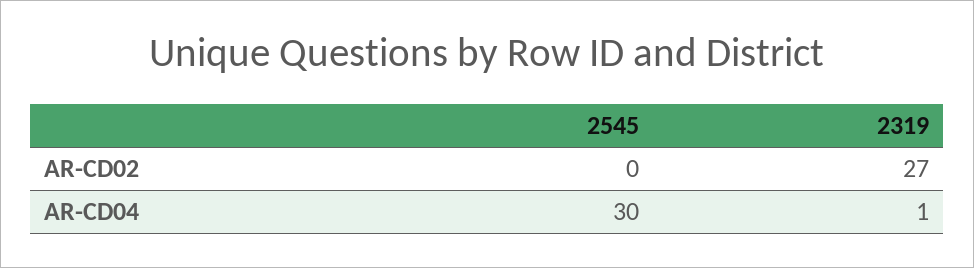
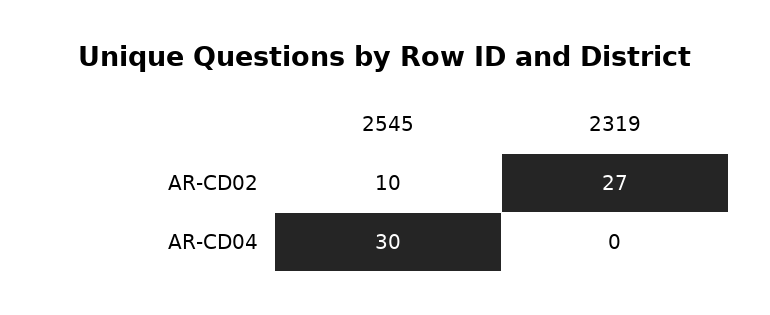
  {
    "2545": {
-     "AR-CD02": 0,
+     "AR-CD02": 10,
      "AR-CD04": 30
    },
    "2319": {
      "AR-CD02": 27,
-     "AR-CD04": 1
+     "AR-CD04": 0
    }
  }

